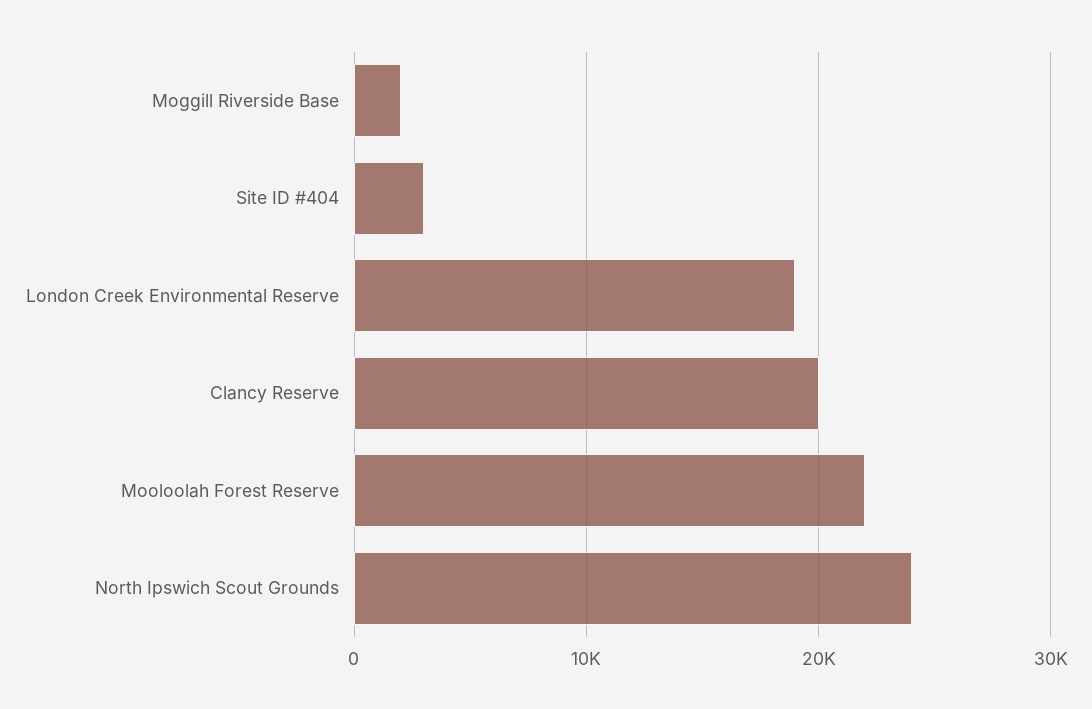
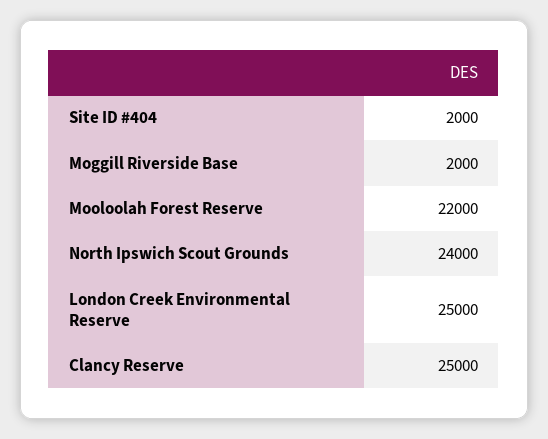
  {
    "Moggill Riverside Base": 2000,
-   "Site ID #404": 3000,
+   "Site ID #404": 2000,
-   "London Creek Environmental Reserve": 19000,
+   "London Creek Environmental Reserve": 25000,
-   "Clancy Reserve": 20000,
+   "Clancy Reserve": 25000,
    "Mooloolah Forest Reserve": 22000,
    "North Ipswich Scout Grounds": 24000
  }

